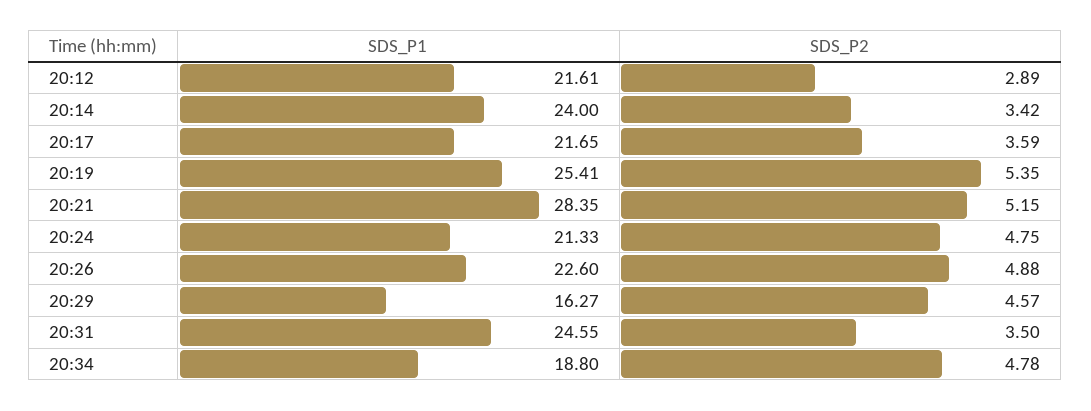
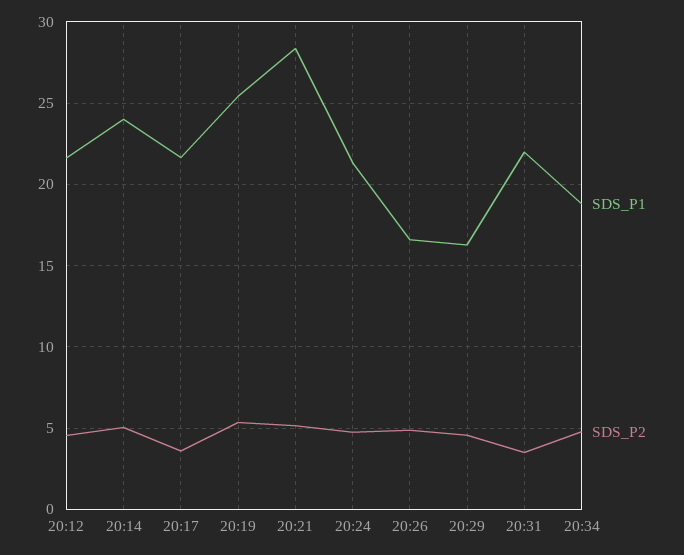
  {
    "SDS_P1": {
      "20:12": 21.61,
      "20:14": 24,
      "20:17": 21.65,
      "20:19": 25.41,
      "20:21": 28.35,
      "20:24": 21.33,
-     "20:26": 22.6,
+     "20:26": 16.5,
      "20:29": 16.27,
-     "20:31": 24.55,
+     "20:31": 22,
      "20:34": 18.8
    },
    "SDS_P2": {
-     "20:12": 2.89,
+     "20:12": 4.5,
-     "20:14": 3.42,
+     "20:14": 5,
      "20:17": 3.59,
      "20:19": 5.35,
      "20:21": 5.15,
      "20:24": 4.75,
      "20:26": 4.88,
      "20:29": 4.57,
      "20:31": 3.5,
      "20:34": 4.78
    }
  }

